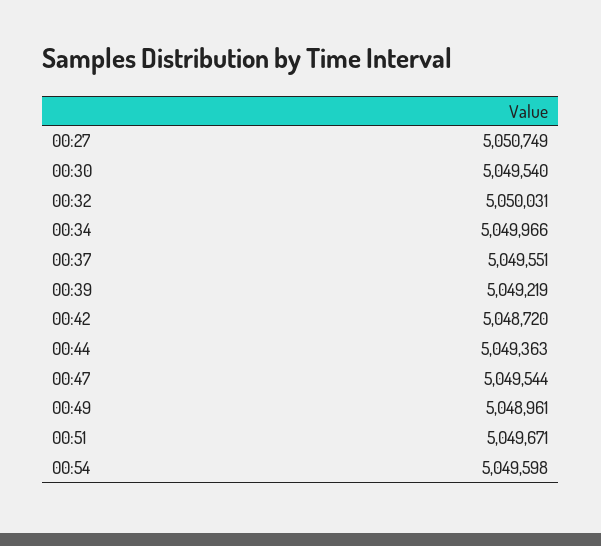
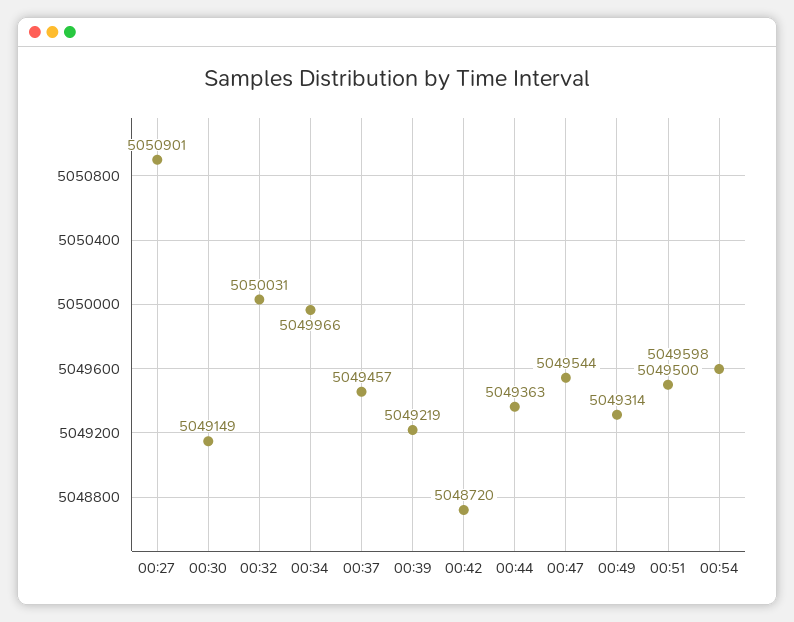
  {
-   "00:27": 5050749,
+   "00:27": 5050901,
-   "00:30": 5049540,
+   "00:30": 5049149,
    "00:32": 5050031,
    "00:34": 5049966,
-   "00:37": 5049551,
+   "00:37": 5049457,
    "00:39": 5049219,
    "00:42": 5048720,
    "00:44": 5049363,
    "00:47": 5049544,
-   "00:49": 5048961,
+   "00:49": 5049314,
-   "00:51": 5049671,
+   "00:51": 5049500,
    "00:54": 5049598
  }

